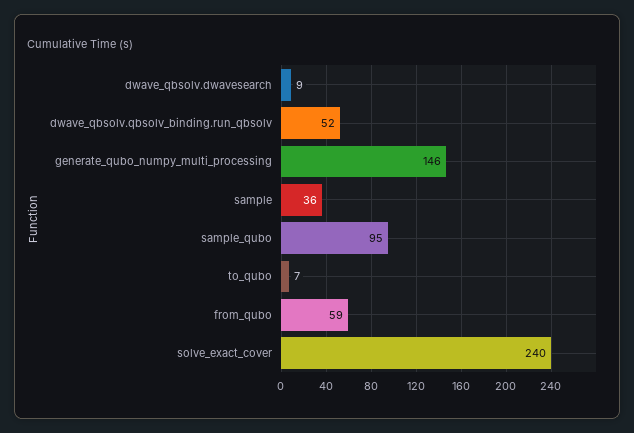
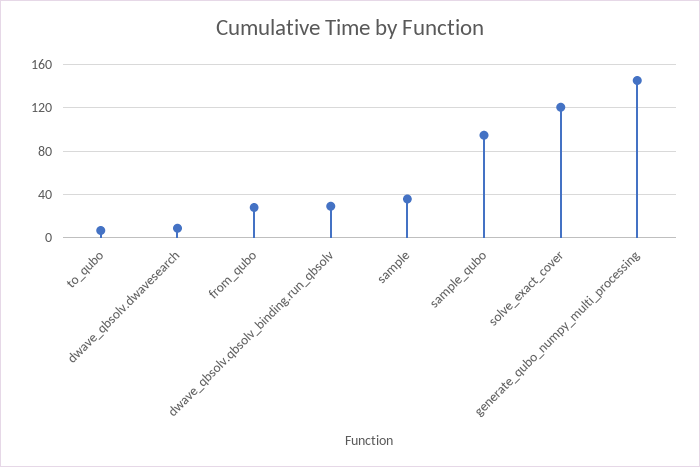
  {
    "dwave_qbsolv.dwavesearch": 9,
-   "dwave_qbsolv.qbsolv_binding.run_qbsolv": 52,
+   "dwave_qbsolv.qbsolv_binding.run_qbsolv": 30,
    "generate_qubo_numpy_multi_processing": 146,
    "sample": 36,
    "sample_qubo": 95,
    "to_qubo": 7,
-   "from_qubo": 59,
+   "from_qubo": 30,
-   "solve_exact_cover": 240
+   "solve_exact_cover": 120
  }

